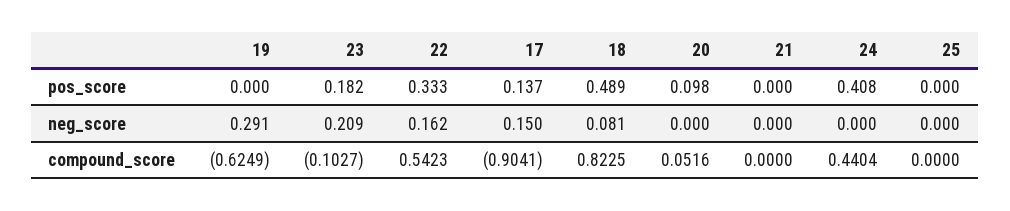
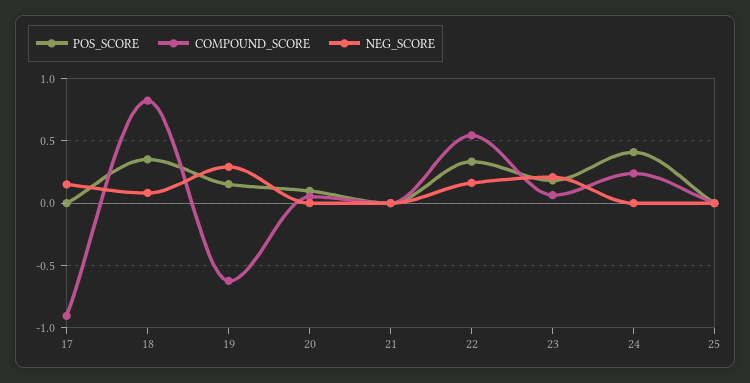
  {
    "pos_score": {
-     "19": 0,
+     "19": 0.15,
      "23": 0.182,
      "22": 0.333,
-     "17": 0.137,
+     "17": 0,
-     "18": 0.489,
+     "18": 0.35,
      "20": 0.098,
      "21": 0,
      "24": 0.408,
      "25": 0
    },
    "neg_score": {
      "19": 0.291,
      "23": 0.209,
      "22": 0.162,
      "17": 0.15,
      "18": 0.081,
      "20": 0,
      "21": 0,
      "24": 0,
      "25": 0
    },
    "compound_score": {
      "19": -0.6249,
-     "23": -0.1027,
+     "23": 0.05,
      "22": 0.5423,
      "17": -0.9041,
      "18": 0.8225,
      "20": 0.0516,
      "21": 0,
-     "24": 0.4404,
+     "24": 0.25,
      "25": 0
    }
  }

